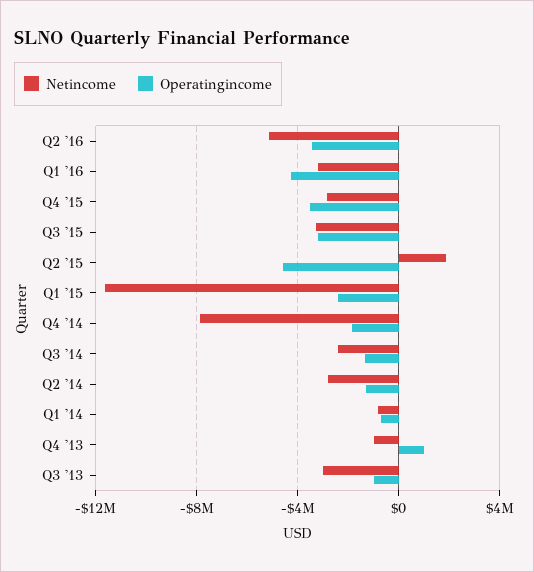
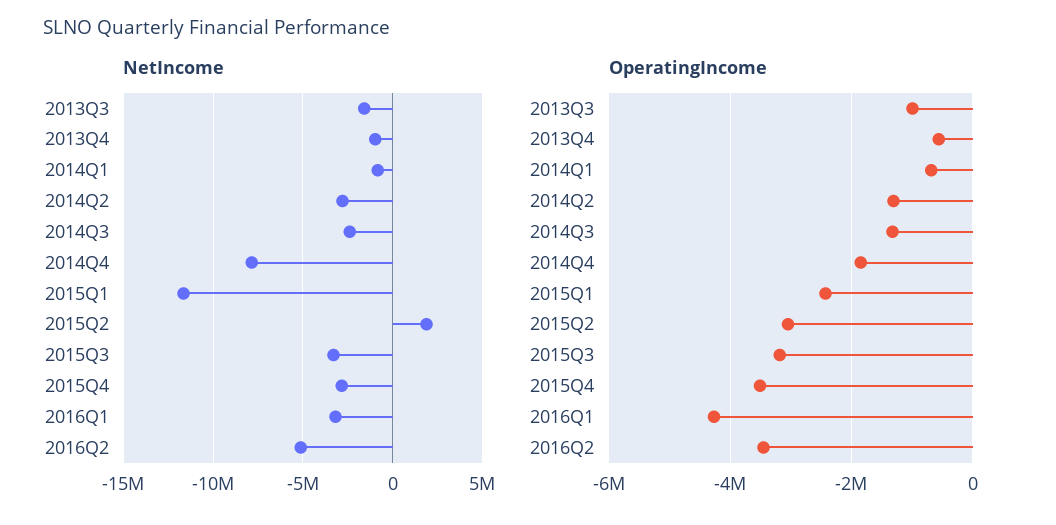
  {
    "Netincome": {
      "Q2 '16": -5000000,
      "Q1 '16": -3000000,
      "Q4 '15": -3000000,
      "Q3 '15": -3500000,
      "Q2 '15": 2000000,
      "Q1 '15": -11500000,
      "Q4 '14": -8000000,
      "Q3 '14": -2500000,
      "Q2 '14": -3000000,
      "Q1 '14": -1000000,
      "Q4 '13": -1000000,
-     "Q3 '13": -3000000
+     "Q3 '13": -1500000
    },
    "Operatingincome": {
      "Q2 '16": -3400000,
      "Q1 '16": -4200000,
      "Q4 '15": -3600000,
      "Q3 '15": -3200000,
-     "Q2 '15": -4500000,
+     "Q2 '15": -3000000,
      "Q1 '15": -2400000,
      "Q4 '14": -1800000,
      "Q3 '14": -1400000,
      "Q2 '14": -1400000,
      "Q1 '14": -600000,
-     "Q4 '13": 1000000,
+     "Q4 '13": -600000,
      "Q3 '13": -1000000
    }
  }

